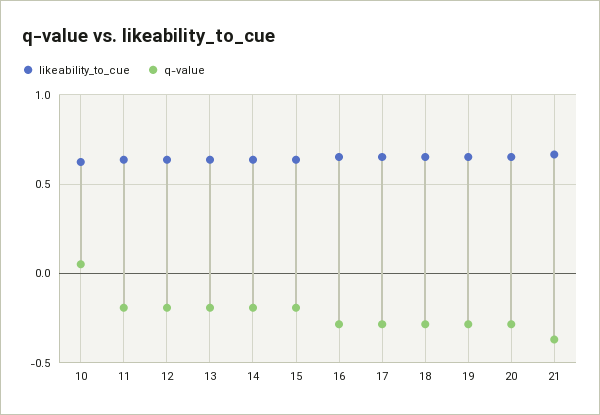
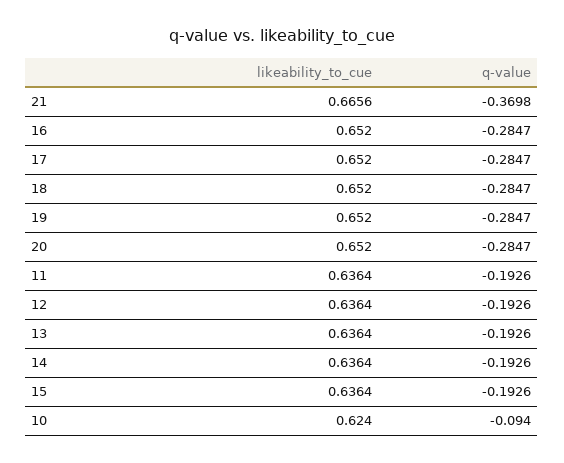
  {
    "likeability_to_cue": {
      "10": 0.624,
      "11": 0.6364,
      "12": 0.6364,
      "13": 0.6364,
      "14": 0.6364,
      "15": 0.6364,
      "16": 0.652,
      "17": 0.652,
      "18": 0.652,
      "19": 0.652,
      "20": 0.652,
      "21": 0.6656
    },
    "q-value": {
-     "10": 0.05,
+     "10": -0.094,
      "11": -0.1926,
      "12": -0.1926,
      "13": -0.1926,
      "14": -0.1926,
      "15": -0.1926,
      "16": -0.2847,
      "17": -0.2847,
      "18": -0.2847,
      "19": -0.2847,
      "20": -0.2847,
      "21": -0.3698
    }
  }

